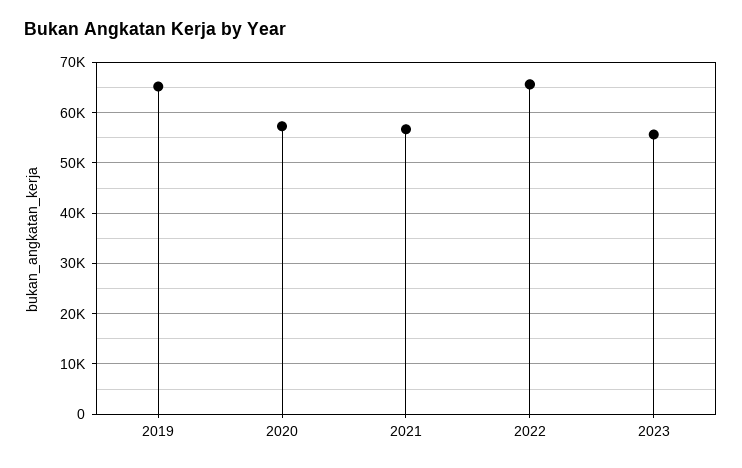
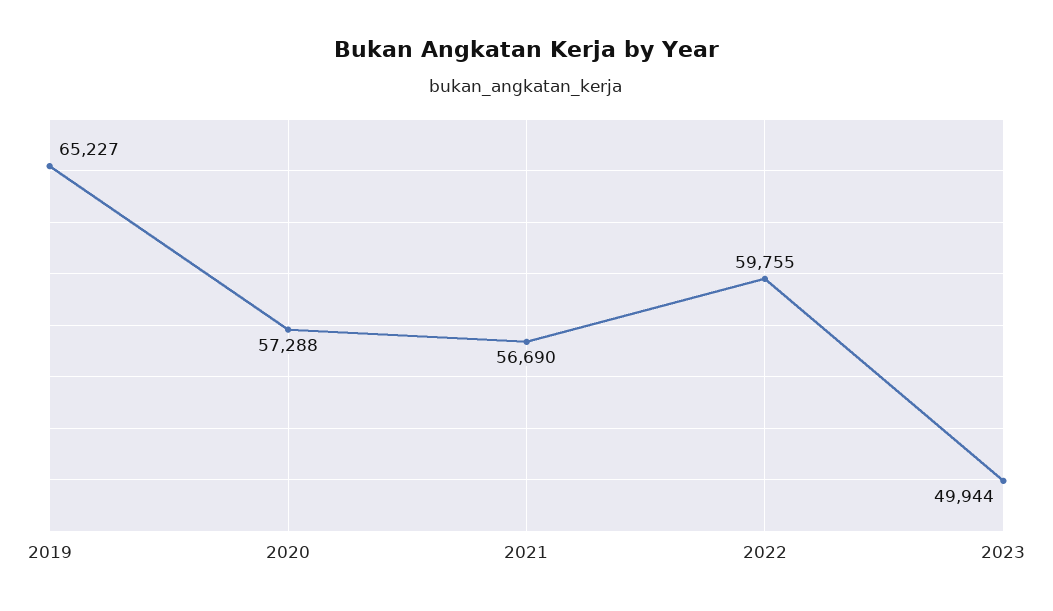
  {
    "2019": 65227,
    "2020": 57288,
    "2021": 56690,
-   "2022": 66000,
+   "2022": 59755,
-   "2023": 56000
+   "2023": 49944
  }

